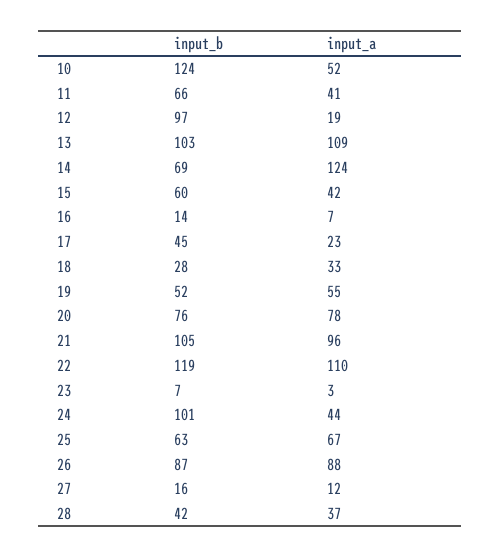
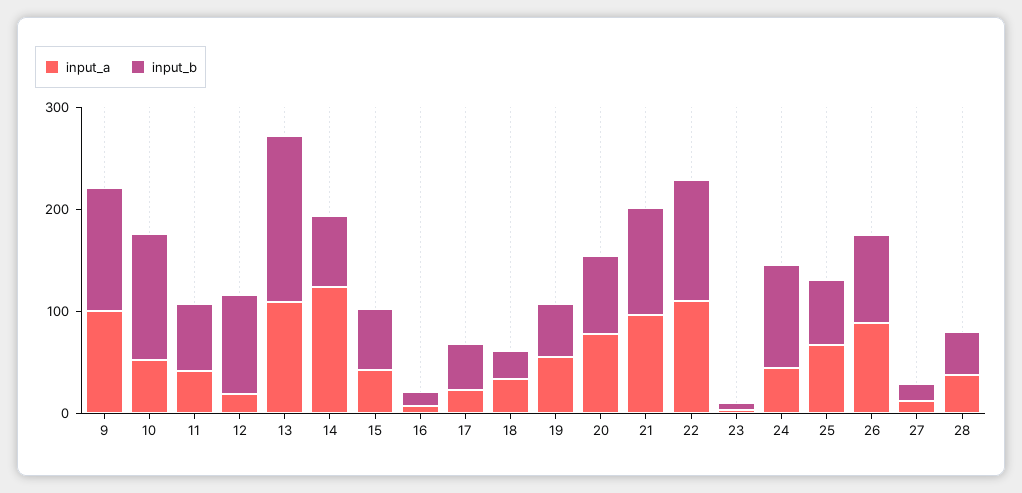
  {
    "input_b": {
      "10": 124,
      "11": 66,
      "12": 97,
-     "13": 103,
+     "13": 160,
      "14": 69,
      "15": 60,
      "16": 14,
      "17": 45,
      "18": 28,
      "19": 52,
      "20": 76,
      "21": 105,
      "22": 119,
      "23": 7,
      "24": 101,
      "25": 63,
      "26": 87,
      "27": 16,
-     "28": 42
+     "28": 42,
+     "9": 120
    },
    "input_a": {
      "10": 52,
      "11": 41,
      "12": 19,
      "13": 109,
      "14": 124,
      "15": 42,
      "16": 7,
      "17": 23,
      "18": 33,
      "19": 55,
      "20": 78,
      "21": 96,
      "22": 110,
      "23": 3,
      "24": 44,
      "25": 67,
      "26": 88,
      "27": 12,
-     "28": 37
+     "28": 37,
+     "9": 100
    }
  }

